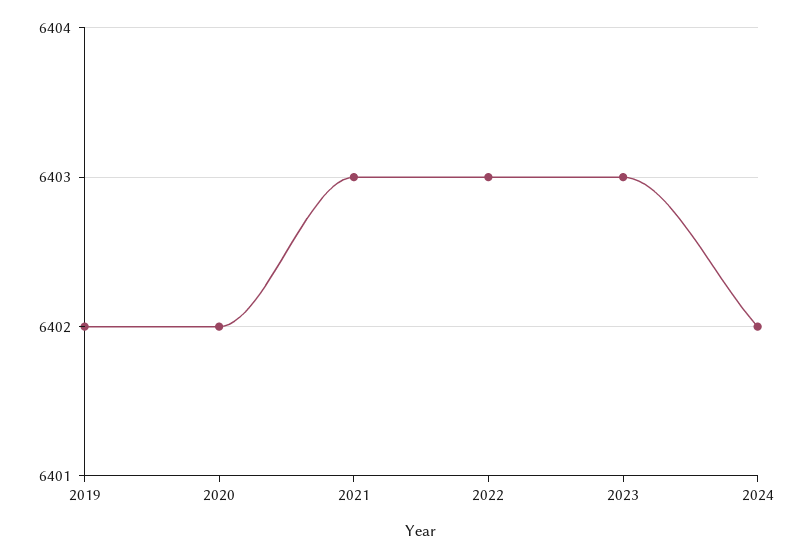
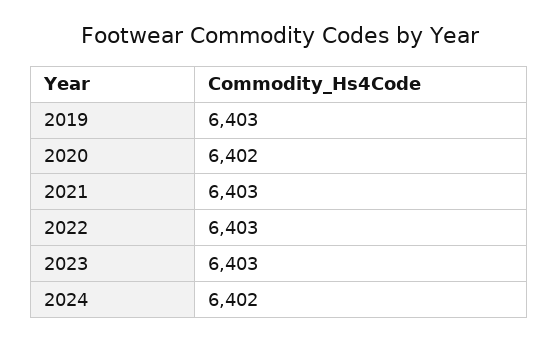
  {
-   "2019": 6402,
+   "2019": 6403,
    "2020": 6402,
    "2021": 6403,
    "2022": 6403,
    "2023": 6403,
    "2024": 6402
  }

